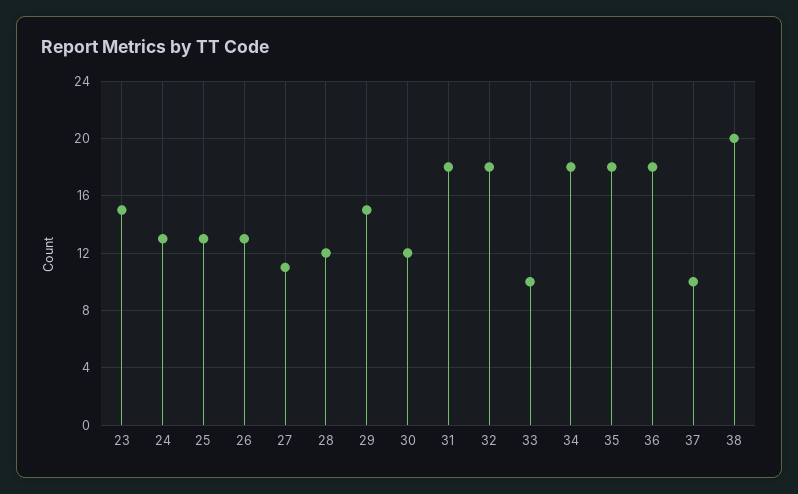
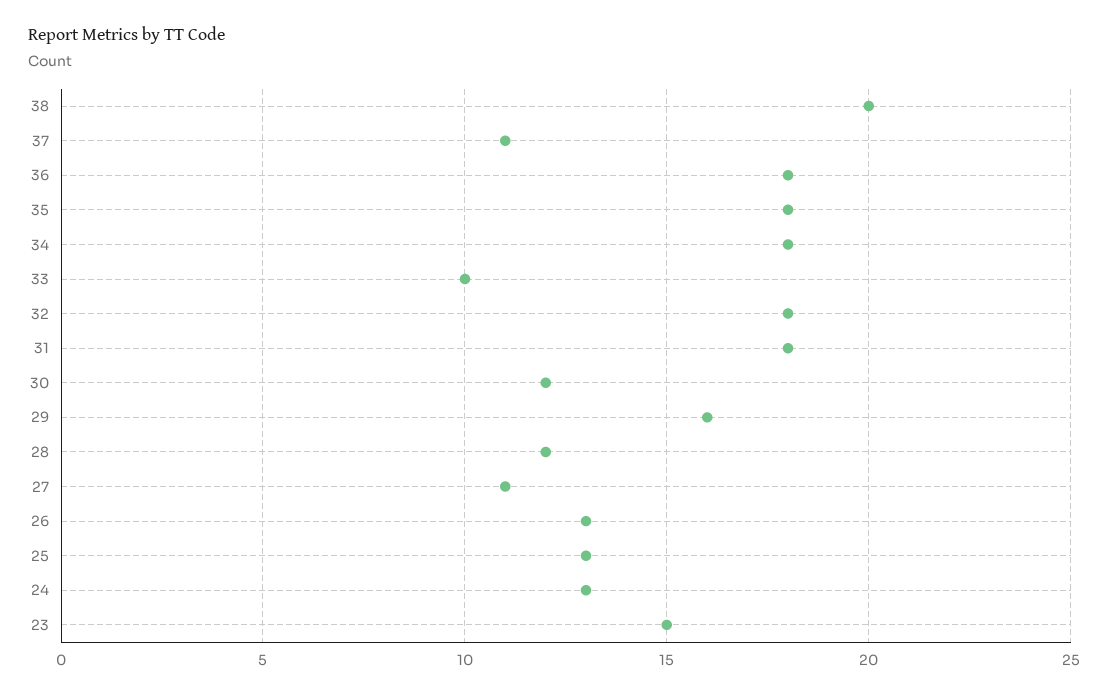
  {
    "23": 15,
    "24": 13,
    "25": 13,
    "26": 13,
    "27": 11,
    "28": 12,
-   "29": 15,
+   "29": 16,
    "30": 12,
    "31": 18,
    "32": 18,
    "33": 10,
    "34": 18,
    "35": 18,
    "36": 18,
-   "37": 10,
+   "37": 11,
    "38": 20
  }

